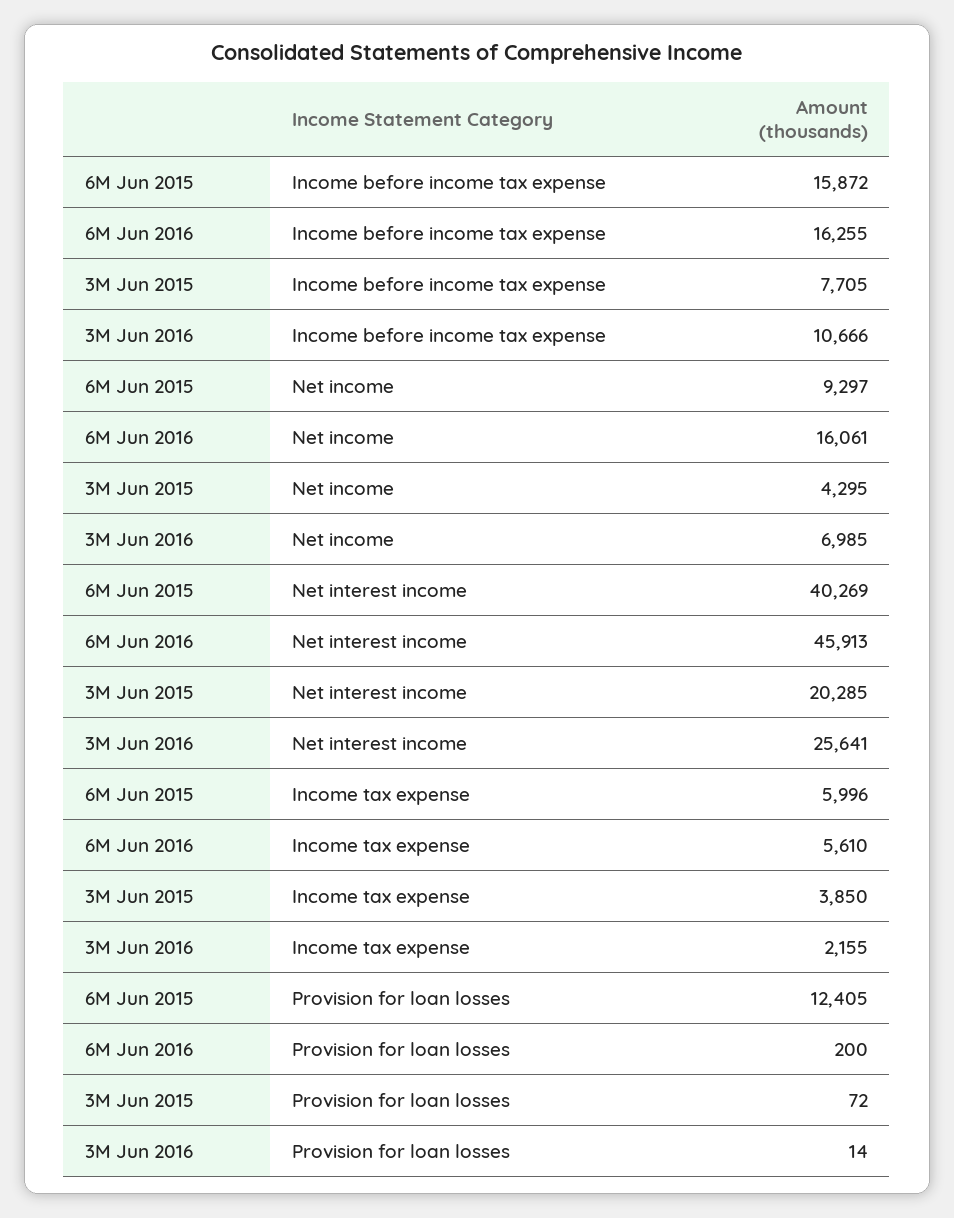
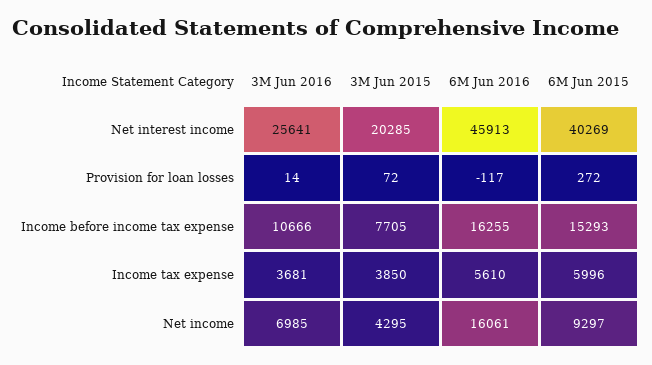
  {
    "6M Jun 2015": {
-     "Income before income tax expense": 15872,
+     "Income before income tax expense": 15293,
      "Net income": 9297,
      "Net interest income": 40269,
      "Income tax expense": 5996,
-     "Provision for loan losses": 12405
+     "Provision for loan losses": 272
    },
    "6M Jun 2016": {
      "Income before income tax expense": 16255,
      "Net income": 16061,
      "Net interest income": 45913,
      "Income tax expense": 5610,
-     "Provision for loan losses": 200
+     "Provision for loan losses": -117
    },
    "3M Jun 2015": {
      "Income before income tax expense": 7705,
      "Net income": 4295,
      "Net interest income": 20285,
      "Income tax expense": 3850,
      "Provision for loan losses": 72
    },
    "3M Jun 2016": {
      "Income before income tax expense": 10666,
      "Net income": 6985,
      "Net interest income": 25641,
-     "Income tax expense": 2155,
+     "Income tax expense": 3681,
      "Provision for loan losses": 14
    }
  }

